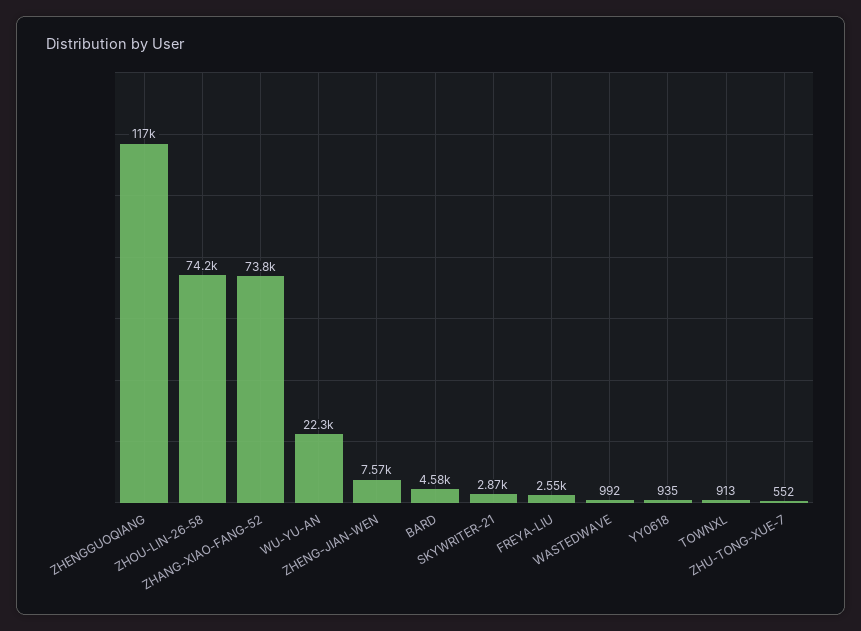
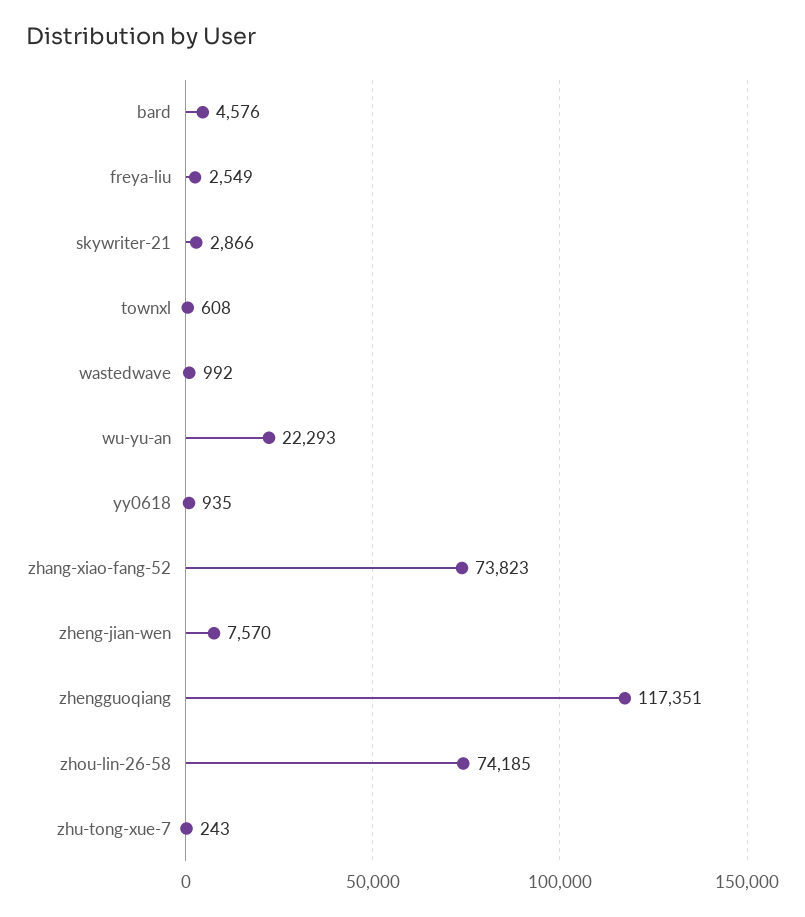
  {
    "ZHENGGUOQIANG": 117351,
    "ZHOU-LIN-26-58": 74185,
    "ZHANG-XIAO-FANG-52": 73823,
    "WU-YU-AN": 22293,
    "ZHENG-JIAN-WEN": 7570,
    "BARD": 4576,
    "SKYWRITER-21": 2866,
    "FREYA-LIU": 2549,
    "WASTEDWAVE": 992,
    "YY0618": 935,
-   "TOWNXL": 913,
+   "TOWNXL": 608,
-   "ZHU-TONG-XUE-7": 552
+   "ZHU-TONG-XUE-7": 243
  }

